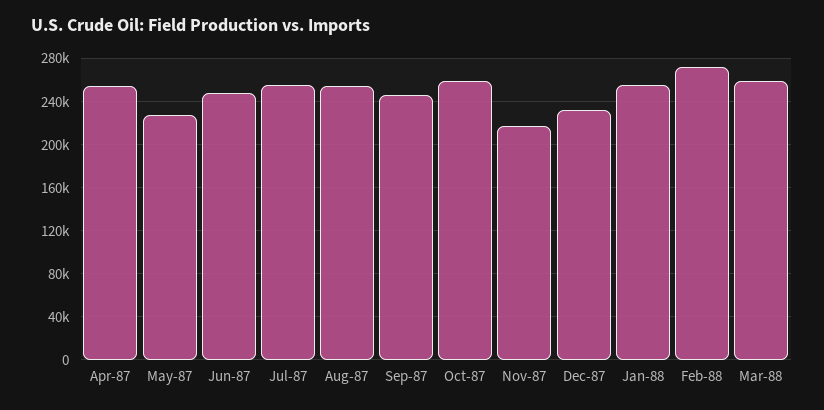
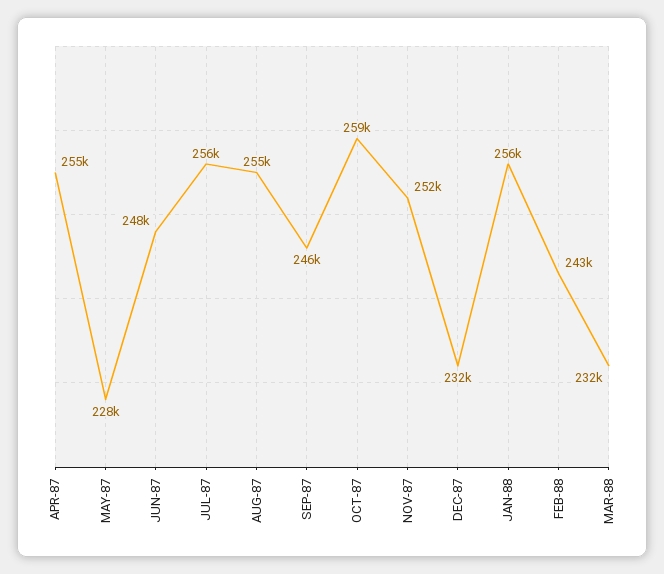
  {
    "Apr-87": 255000,
    "May-87": 228000,
    "Jun-87": 248000,
    "Jul-87": 256000,
    "Aug-87": 255000,
    "Sep-87": 246000,
    "Oct-87": 259000,
-   "Nov-87": 220000,
+   "Nov-87": 252000,
    "Dec-87": 232000,
    "Jan-88": 256000,
-   "Feb-88": 270000,
+   "Feb-88": 243000,
-   "Mar-88": 260000
+   "Mar-88": 232000
  }

